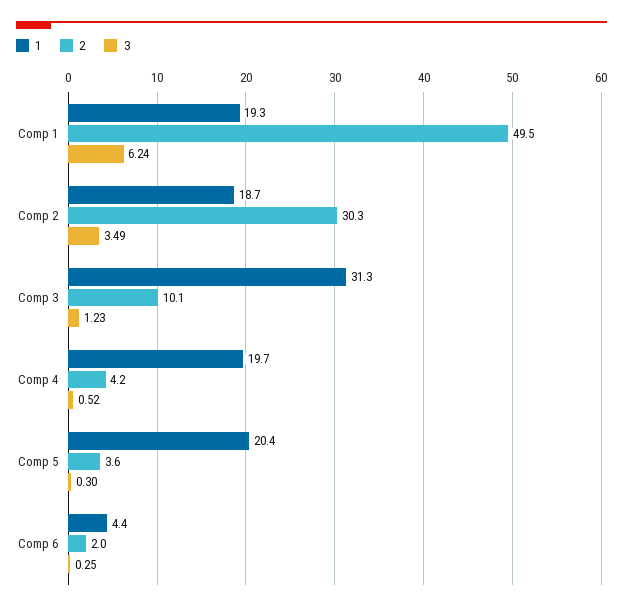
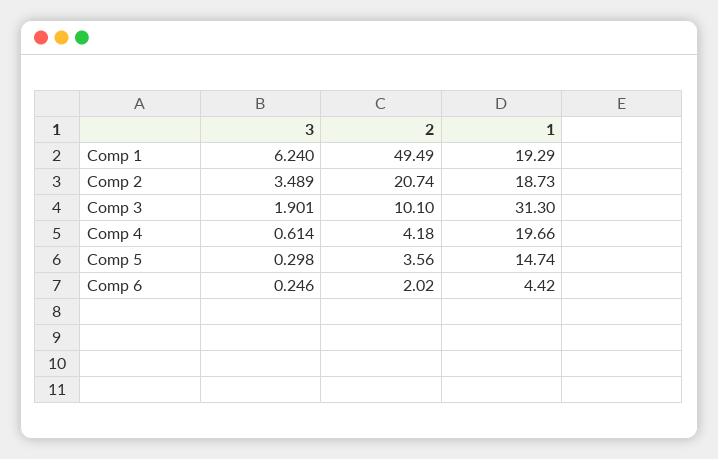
  {
    "1": {
      "Comp 1": 19.29,
      "Comp 2": 18.73,
      "Comp 3": 31.3,
      "Comp 4": 19.66,
-     "Comp 5": 20.4,
+     "Comp 5": 14.74,
      "Comp 6": 4.42
    },
    "2": {
      "Comp 1": 49.49,
-     "Comp 2": 30.3,
+     "Comp 2": 20.74,
      "Comp 3": 10.1,
      "Comp 4": 4.18,
      "Comp 5": 3.56,
      "Comp 6": 2.02
    },
    "3": {
      "Comp 1": 6.24,
      "Comp 2": 3.489,
-     "Comp 3": 1.23,
+     "Comp 3": 1.901,
-     "Comp 4": 0.52,
+     "Comp 4": 0.614,
      "Comp 5": 0.298,
      "Comp 6": 0.246
    }
  }

